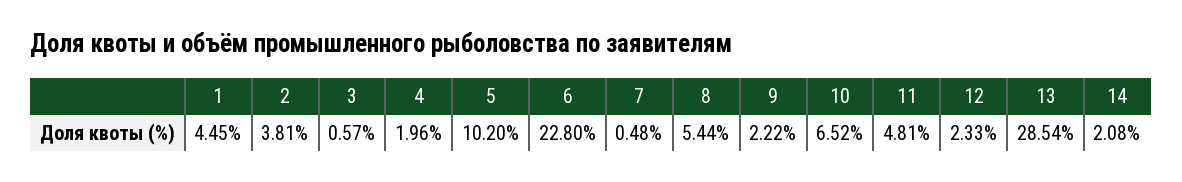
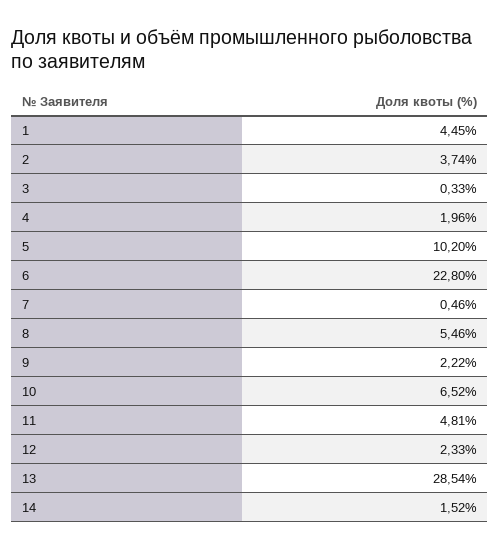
  {
    "1": 4.45,
-   "2": 3.81,
+   "2": 3.74,
-   "3": 0.57,
+   "3": 0.33,
    "4": 1.96,
    "5": 10.2,
    "6": 22.8,
-   "7": 0.48,
+   "7": 0.46,
-   "8": 5.44,
+   "8": 5.46,
    "9": 2.22,
    "10": 6.52,
    "11": 4.81,
    "12": 2.33,
    "13": 28.54,
-   "14": 2.08
+   "14": 1.52
  }

